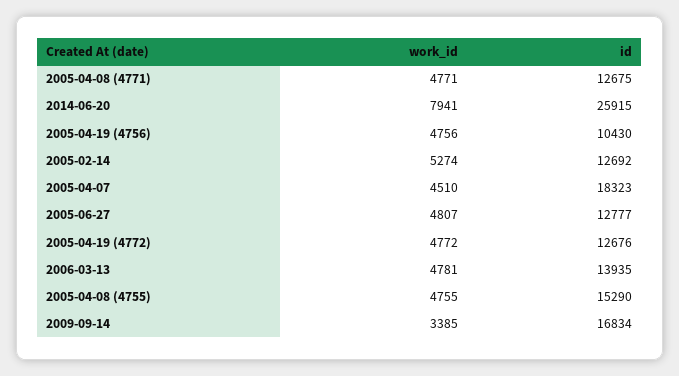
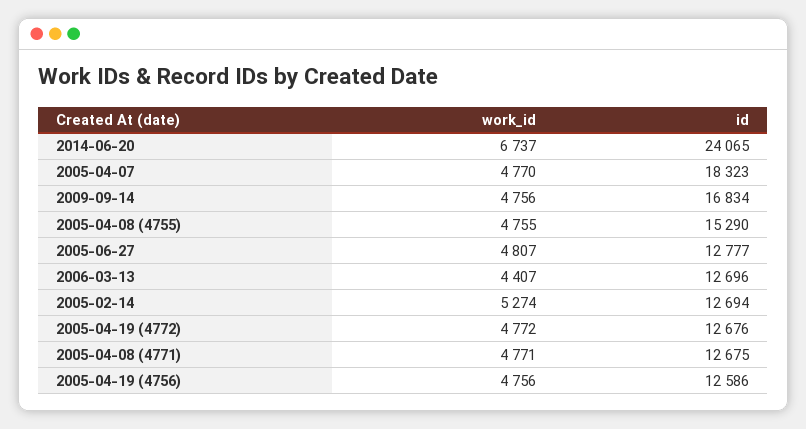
  {
    "work_id": {
      "2005-04-08 (4771)": 4771,
-     "2014-06-20": 7941,
+     "2014-06-20": 6737,
      "2005-04-19 (4756)": 4756,
      "2005-02-14": 5274,
-     "2005-04-07": 4510,
+     "2005-04-07": 4770,
      "2005-06-27": 4807,
      "2005-04-19 (4772)": 4772,
-     "2006-03-13": 4781,
+     "2006-03-13": 4407,
      "2005-04-08 (4755)": 4755,
-     "2009-09-14": 3385
+     "2009-09-14": 4756
    },
    "id": {
      "2005-04-08 (4771)": 12675,
-     "2014-06-20": 25915,
+     "2014-06-20": 24065,
-     "2005-04-19 (4756)": 10430,
+     "2005-04-19 (4756)": 12586,
-     "2005-02-14": 12692,
+     "2005-02-14": 12694,
      "2005-04-07": 18323,
      "2005-06-27": 12777,
      "2005-04-19 (4772)": 12676,
-     "2006-03-13": 13935,
+     "2006-03-13": 12696,
      "2005-04-08 (4755)": 15290,
      "2009-09-14": 16834
    }
  }

